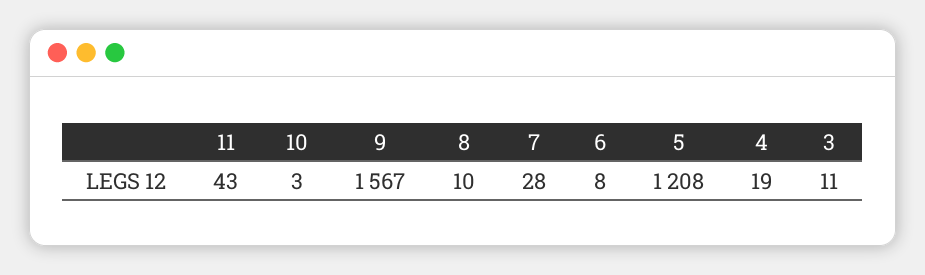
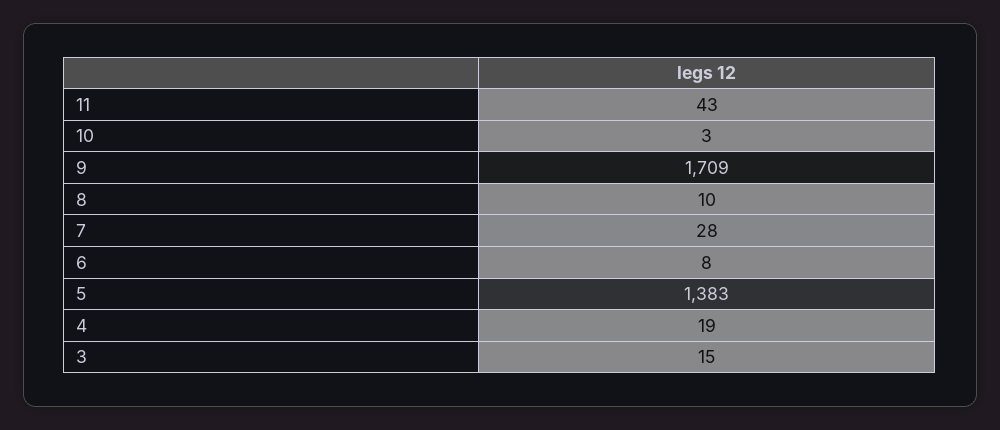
  {
    "11": 43,
    "10": 3,
-   "9": 1567,
+   "9": 1709,
    "8": 10,
    "7": 28,
    "6": 8,
-   "5": 1208,
+   "5": 1383,
    "4": 19,
-   "3": 11
+   "3": 15
  }

